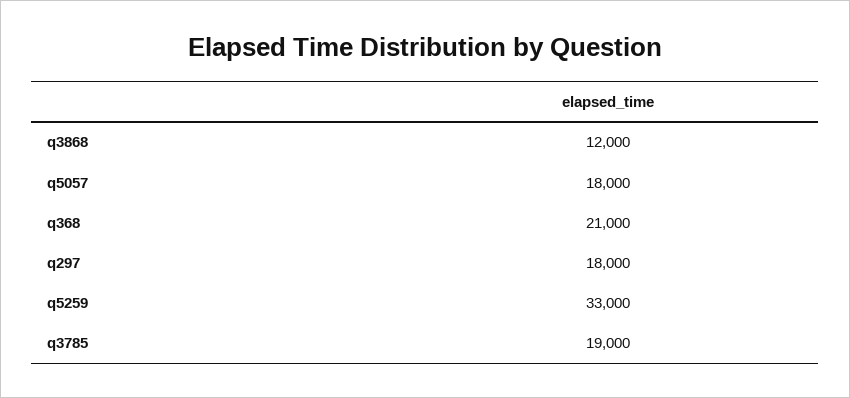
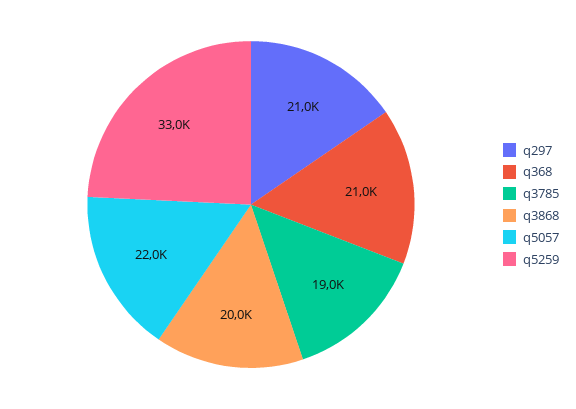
  {
-   "q3868": 12000,
+   "q3868": 20000,
-   "q5057": 18000,
+   "q5057": 22000,
    "q368": 21000,
-   "q297": 18000,
+   "q297": 21000,
    "q5259": 33000,
    "q3785": 19000
  }

